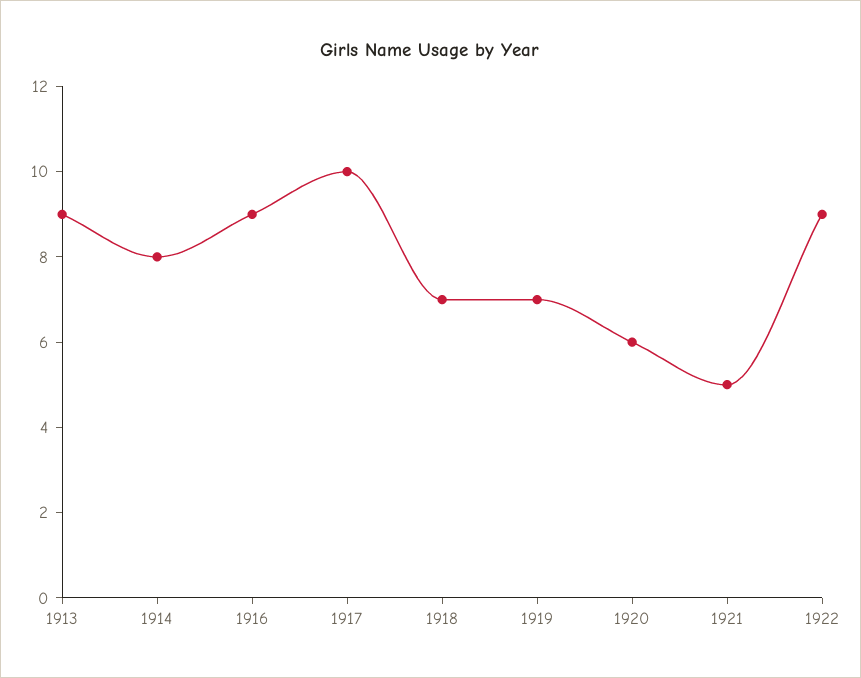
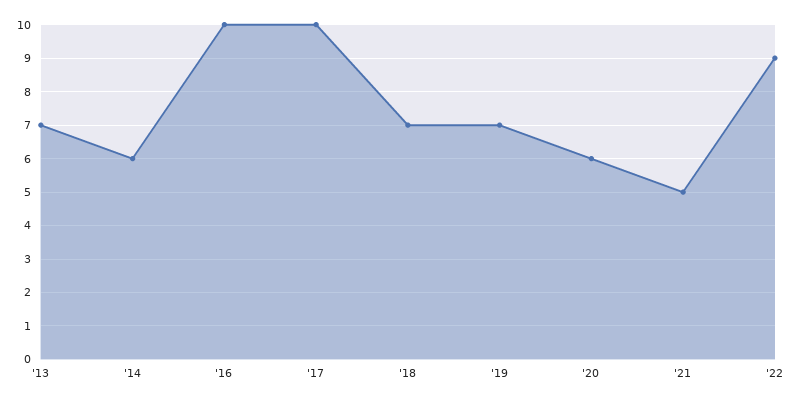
  {
-   "1913": 9,
+   "1913": 7,
-   "1914": 8,
+   "1914": 6,
-   "1916": 9,
+   "1916": 10,
    "1917": 10,
    "1918": 7,
    "1919": 7,
    "1920": 6,
    "1921": 5,
    "1922": 9
  }

